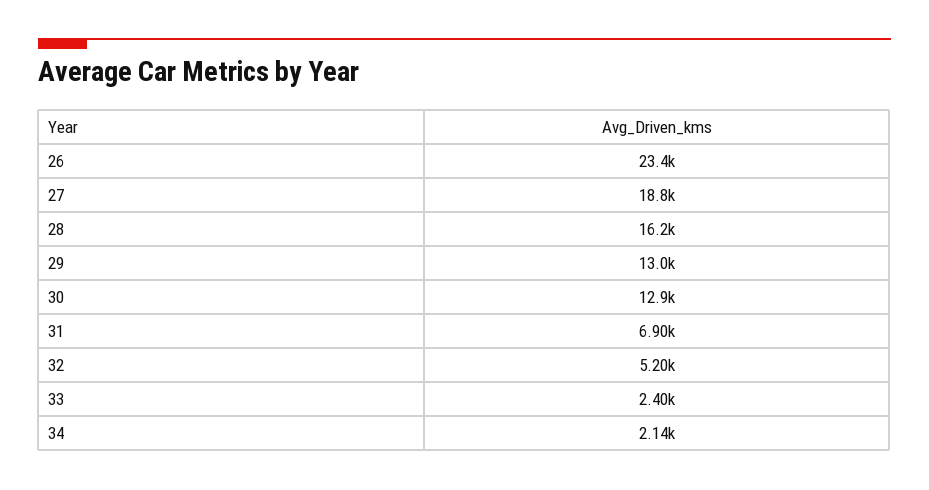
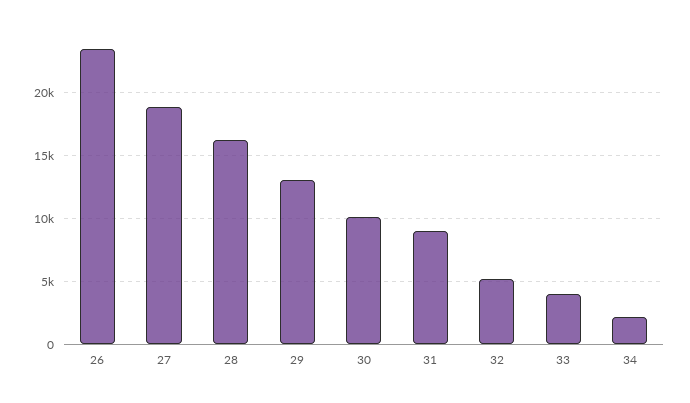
  {
    "26": 23400,
    "27": 18800,
    "28": 16200,
    "29": 13000,
-   "30": 12900,
+   "30": 10000,
-   "31": 6900,
+   "31": 9000,
    "32": 5200,
-   "33": 2400,
+   "33": 4000,
    "34": 2140
  }

